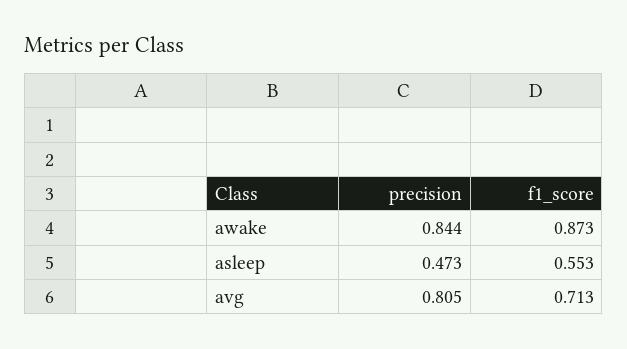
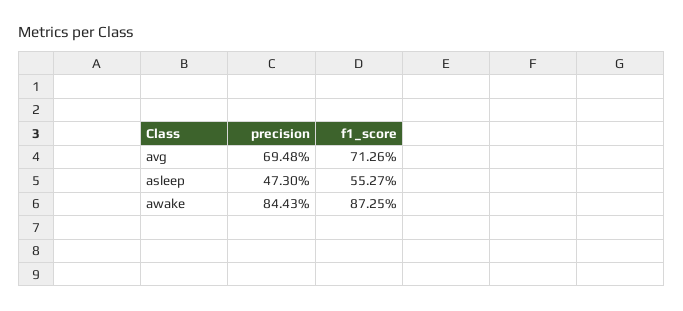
  {
    "precision": {
      "awake": 0.8443,
      "asleep": 0.473,
-     "avg": 0.805
+     "avg": 0.6948
    },
    "f1_score": {
      "awake": 0.8725,
      "asleep": 0.5527,
      "avg": 0.7126
    }
  }

